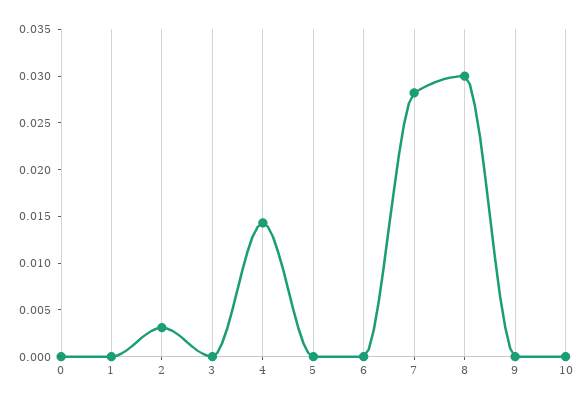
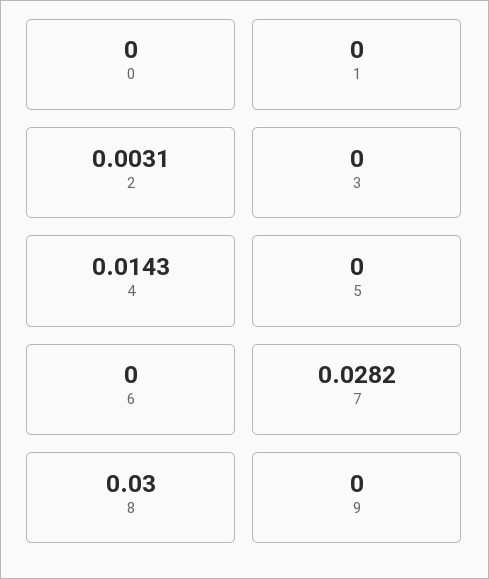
  {
    "0": 0,
    "1": 0,
    "2": 0.0031,
    "3": 0,
    "4": 0.0143,
    "5": 0,
    "6": 0,
    "7": 0.0282,
    "8": 0.03,
-   "9": 0,
+   "9": 0
-   "10": 0
  }

